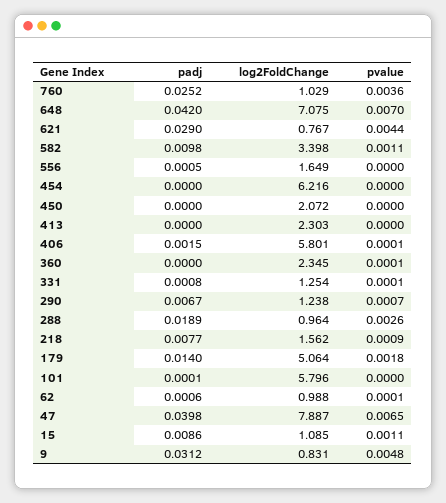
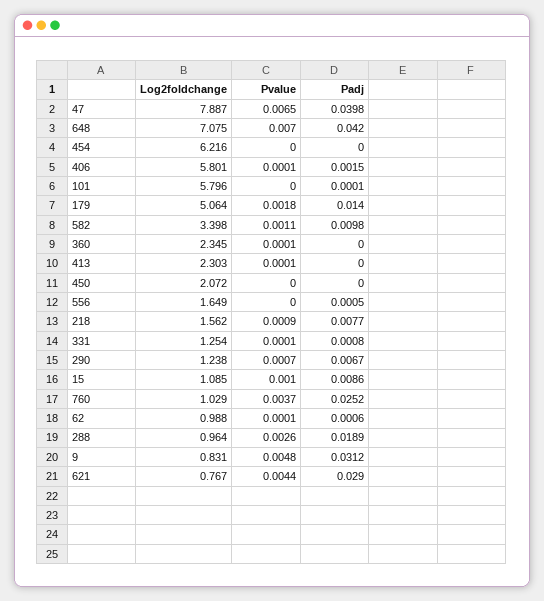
  {
    "padj": {
      "760": 0.0252,
      "648": 0.042,
      "621": 0.029,
      "582": 0.0098,
      "556": 0.0005,
      "454": 0,
      "450": 0,
      "413": 0,
      "406": 0.0015,
      "360": 0,
      "331": 0.0008,
      "290": 0.0067,
      "288": 0.0189,
      "218": 0.0077,
      "179": 0.014,
      "101": 0.0001,
      "62": 0.0006,
      "47": 0.0398,
      "15": 0.0086,
      "9": 0.0312
    },
    "log2FoldChange": {
      "760": 1.029,
      "648": 7.075,
      "621": 0.767,
      "582": 3.398,
      "556": 1.649,
      "454": 6.216,
      "450": 2.072,
      "413": 2.303,
      "406": 5.801,
      "360": 2.345,
      "331": 1.254,
      "290": 1.238,
      "288": 0.964,
      "218": 1.562,
      "179": 5.064,
      "101": 5.796,
      "62": 0.988,
      "47": 7.887,
      "15": 1.085,
      "9": 0.831
    },
    "pvalue": {
-     "760": 0.0036,
+     "760": 0.0037,
      "648": 0.007,
      "621": 0.0044,
      "582": 0.0011,
      "556": 0,
      "454": 0,
      "450": 0,
-     "413": 0,
+     "413": 0.0001,
      "406": 0.0001,
      "360": 0.0001,
      "331": 0.0001,
      "290": 0.0007,
      "288": 0.0026,
      "218": 0.0009,
      "179": 0.0018,
      "101": 0,
      "62": 0.0001,
      "47": 0.0065,
-     "15": 0.0011,
+     "15": 0.001,
      "9": 0.0048
    }
  }

